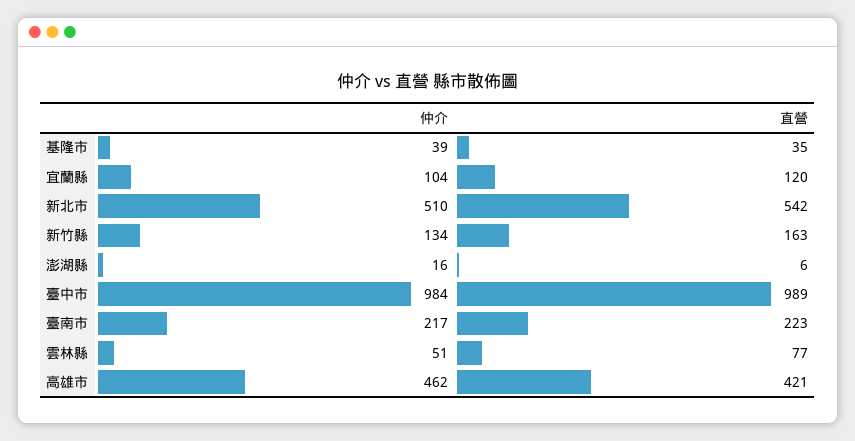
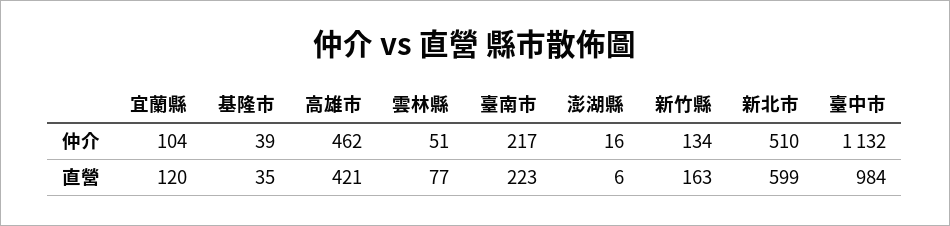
  {
    "仲介": {
      "基隆市": 39,
      "宜蘭縣": 104,
      "新北市": 510,
      "新竹縣": 134,
      "澎湖縣": 16,
-     "臺中市": 984,
+     "臺中市": 1132,
      "臺南市": 217,
      "雲林縣": 51,
      "高雄市": 462
    },
    "直營": {
      "基隆市": 35,
      "宜蘭縣": 120,
-     "新北市": 542,
+     "新北市": 599,
      "新竹縣": 163,
      "澎湖縣": 6,
-     "臺中市": 989,
+     "臺中市": 984,
      "臺南市": 223,
      "雲林縣": 77,
      "高雄市": 421
    }
  }

